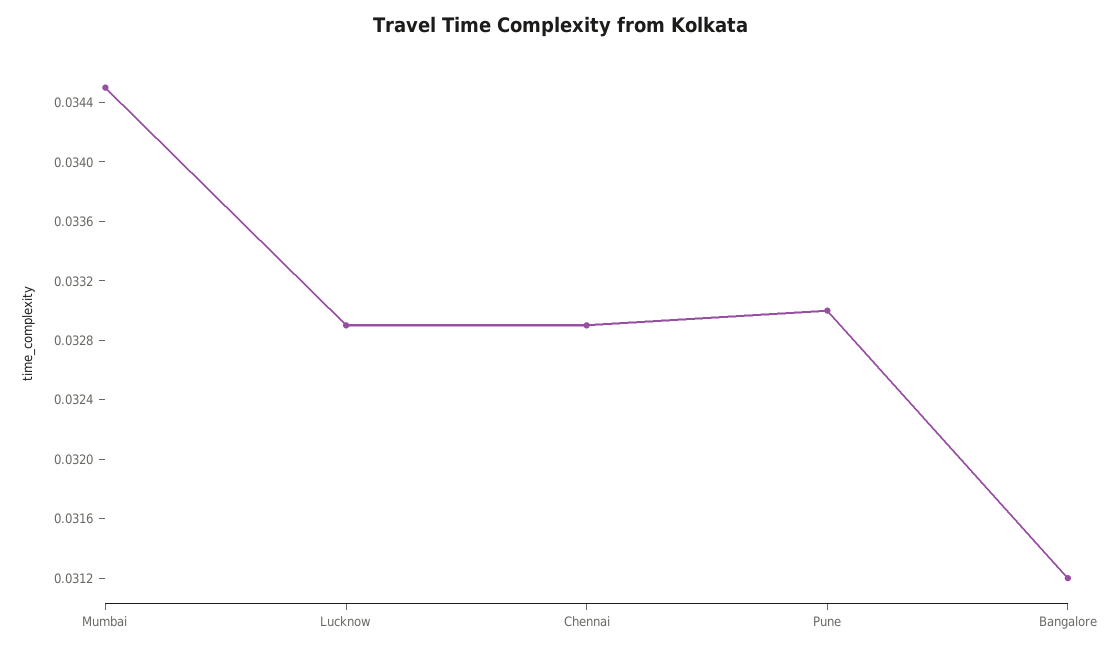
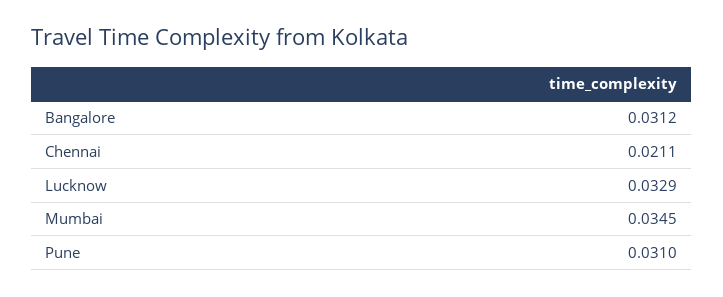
  {
    "Mumbai": 0.0345,
    "Lucknow": 0.0329,
-   "Chennai": 0.0329,
+   "Chennai": 0.0211,
-   "Pune": 0.033,
+   "Pune": 0.031,
    "Bangalore": 0.0312
  }

